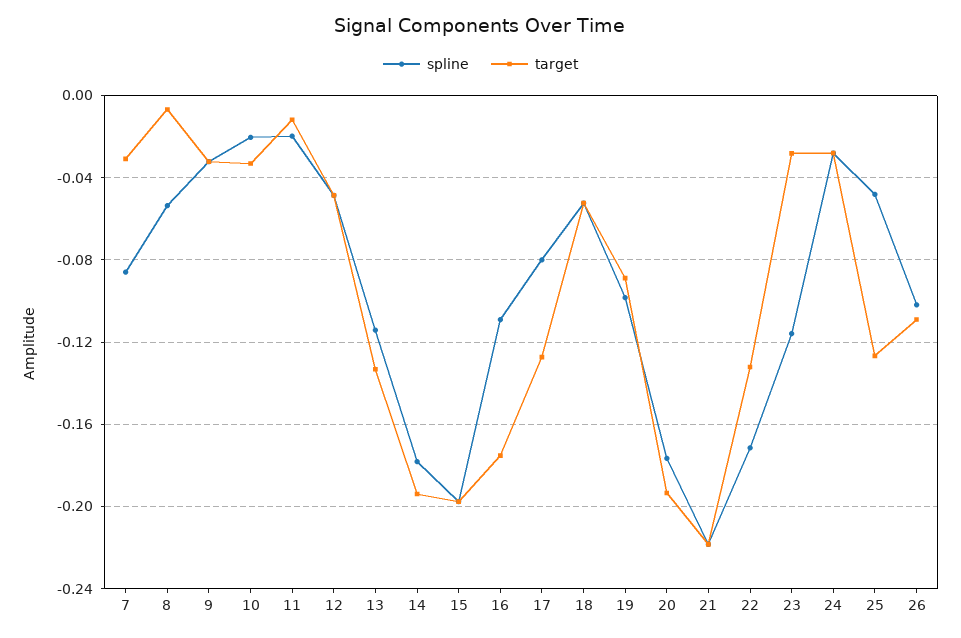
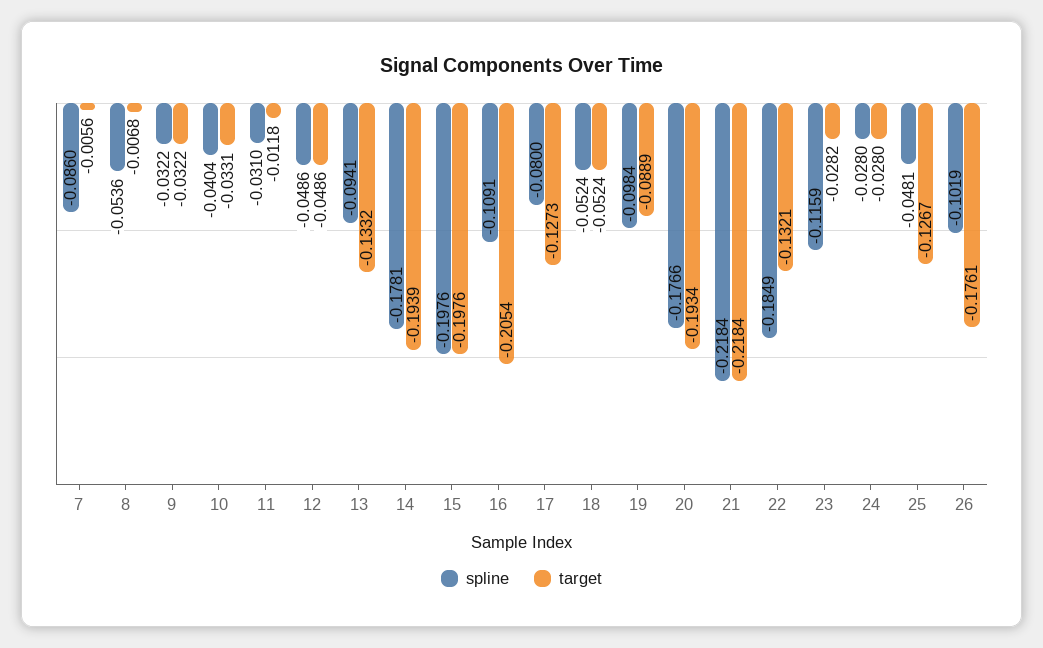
  {
    "spline": {
      "7": -0.086,
      "8": -0.0536,
      "9": -0.0322,
-     "10": -0.02,
+     "10": -0.0404,
-     "11": -0.02,
+     "11": -0.031,
      "12": -0.0486,
-     "13": -0.115,
+     "13": -0.0941,
      "14": -0.1781,
      "15": -0.1976,
      "16": -0.1091,
      "17": -0.08,
      "18": -0.0524,
      "19": -0.0984,
      "20": -0.1766,
      "21": -0.2184,
-     "22": -0.17,
+     "22": -0.1849,
      "23": -0.1159,
      "24": -0.028,
      "25": -0.0481,
      "26": -0.1019
    },
    "target": {
-     "7": -0.03,
+     "7": -0.0056,
      "8": -0.0068,
      "9": -0.0322,
      "10": -0.0331,
      "11": -0.0118,
      "12": -0.0486,
      "13": -0.1332,
      "14": -0.1939,
      "15": -0.1976,
-     "16": -0.175,
+     "16": -0.2054,
      "17": -0.1273,
      "18": -0.0524,
      "19": -0.0889,
      "20": -0.1934,
      "21": -0.2184,
      "22": -0.1321,
      "23": -0.0282,
      "24": -0.028,
      "25": -0.1267,
-     "26": -0.11
+     "26": -0.1761
    }
  }

